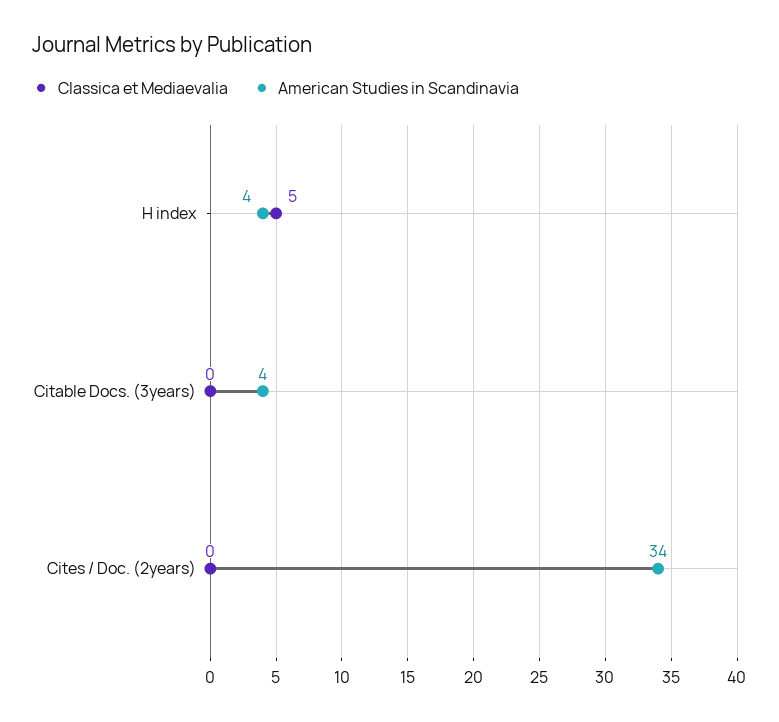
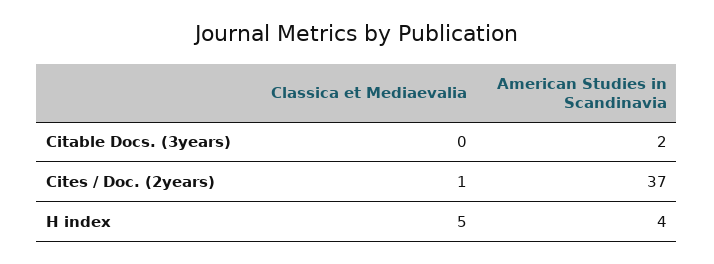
  {
    "Classica et Mediaevalia": {
      "H index": 5,
      "Citable Docs. (3years)": 0,
-     "Cites / Doc. (2years)": 0
+     "Cites / Doc. (2years)": 1
    },
    "American Studies in Scandinavia": {
      "H index": 4,
-     "Citable Docs. (3years)": 4,
+     "Citable Docs. (3years)": 2,
-     "Cites / Doc. (2years)": 34
+     "Cites / Doc. (2years)": 37
    }
  }

